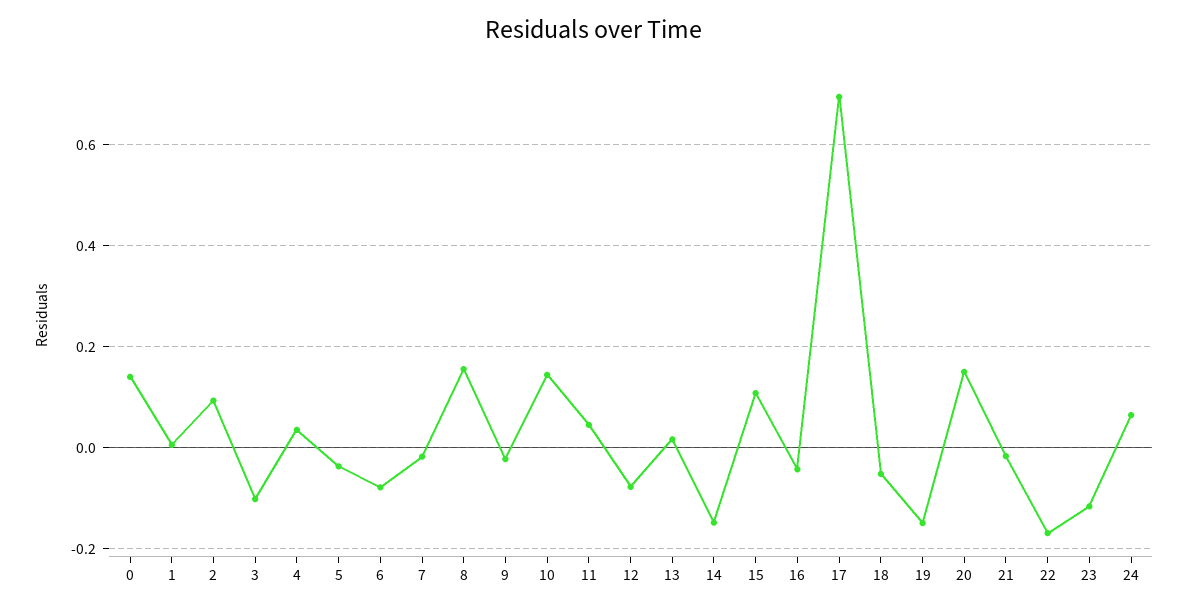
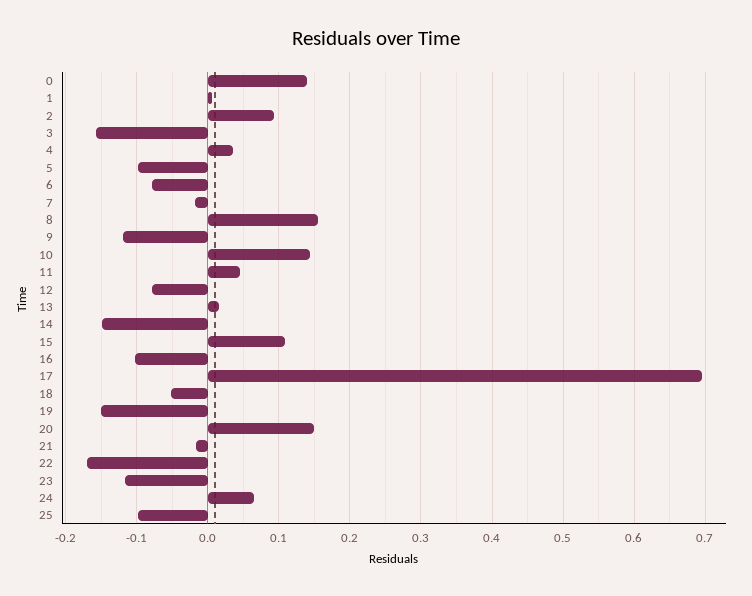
  {
    "0": 0.14,
    "1": 0.01,
    "2": 0.09,
-   "3": -0.1,
+   "3": -0.16,
    "4": 0.03,
-   "5": -0.04,
+   "5": -0.1,
    "6": -0.08,
    "7": -0.02,
    "8": 0.16,
-   "9": -0.02,
+   "9": -0.12,
    "10": 0.14,
    "11": 0.05,
    "12": -0.08,
    "13": 0.02,
    "14": -0.15,
    "15": 0.11,
-   "16": -0.04,
+   "16": -0.1,
    "17": 0.69,
    "18": -0.05,
    "19": -0.15,
    "20": 0.15,
    "21": -0.02,
    "22": -0.17,
    "23": -0.12,
-   "24": 0.06
+   "24": 0.06,
+   "25": -0.1
  }

